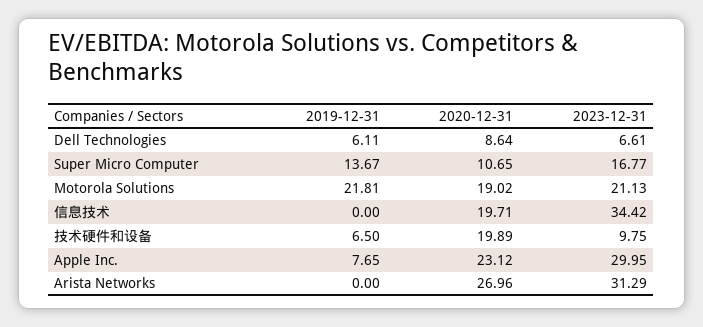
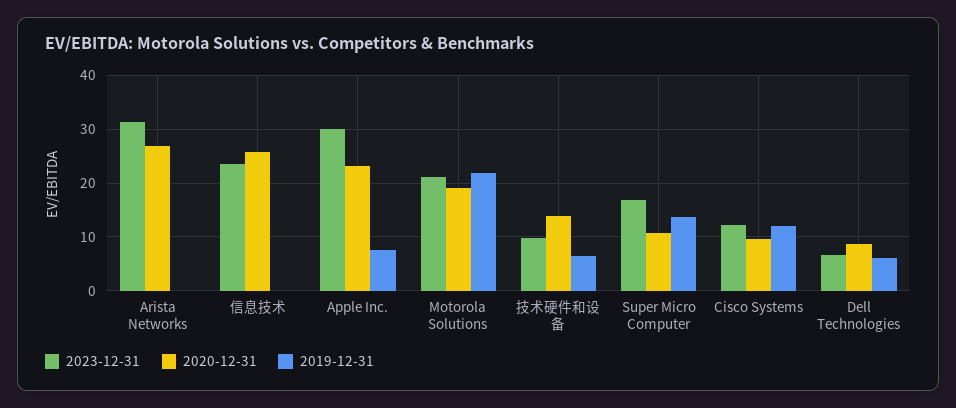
  {
    "2019-12-31": {
      "Dell Technologies": 6.11,
      "Super Micro Computer": 13.67,
      "Motorola Solutions": 21.81,
      "信息技术": 0,
      "技术硬件和设备": 6.5,
      "Apple Inc.": 7.65,
-     "Arista Networks": 0
+     "Arista Networks": 0,
+     "Cisco Systems": 12
    },
    "2020-12-31": {
      "Dell Technologies": 8.64,
      "Super Micro Computer": 10.65,
      "Motorola Solutions": 19.02,
-     "信息技术": 19.71,
+     "信息技术": 26,
-     "技术硬件和设备": 19.89,
+     "技术硬件和设备": 14,
      "Apple Inc.": 23.12,
-     "Arista Networks": 26.96
+     "Arista Networks": 26.96,
+     "Cisco Systems": 10
    },
    "2023-12-31": {
      "Dell Technologies": 6.61,
      "Super Micro Computer": 16.77,
      "Motorola Solutions": 21.13,
-     "信息技术": 34.42,
+     "信息技术": 24,
      "技术硬件和设备": 9.75,
      "Apple Inc.": 29.95,
-     "Arista Networks": 31.29
+     "Arista Networks": 31.29,
+     "Cisco Systems": 12
    }
  }

